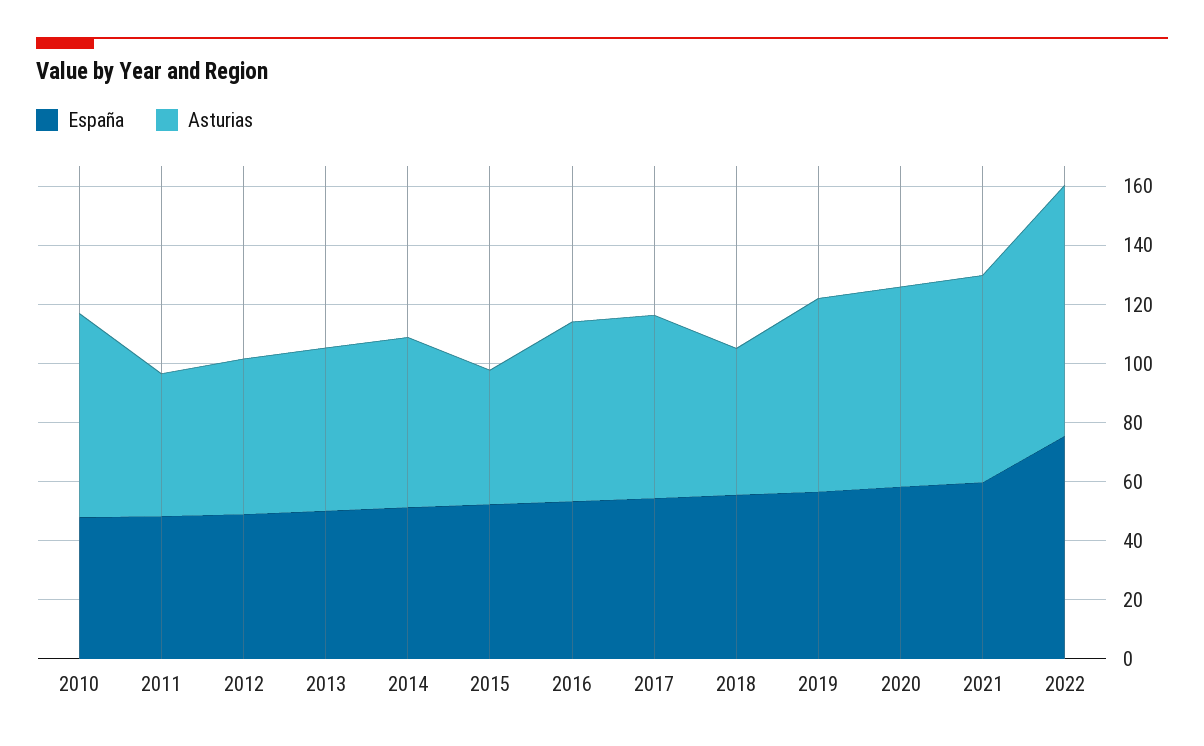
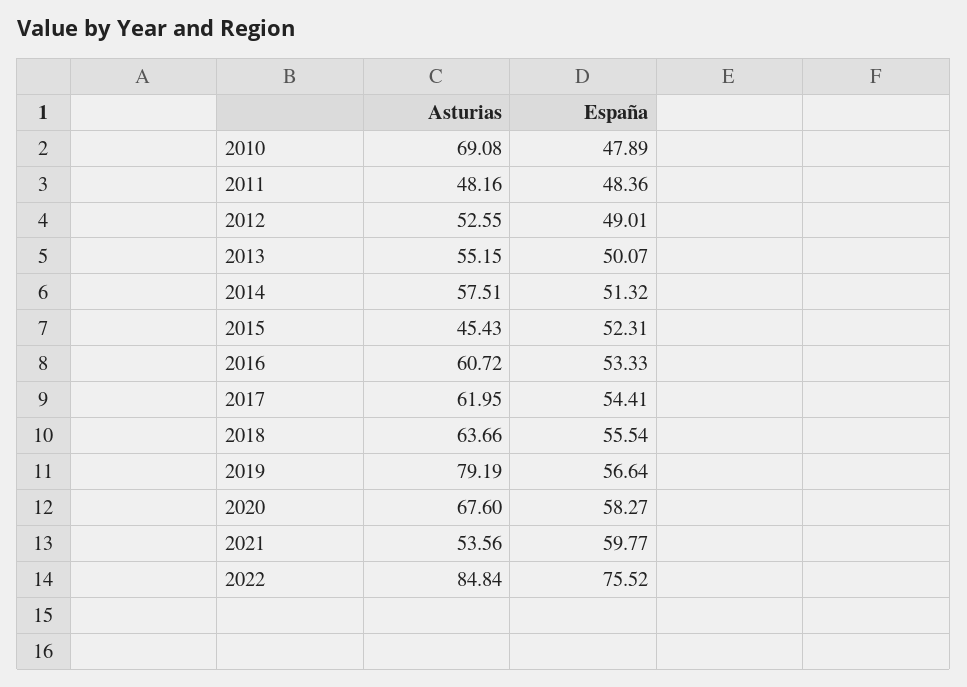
  {
    "España": {
      "2010": 47.89,
      "2011": 48.36,
      "2012": 49.01,
      "2013": 50.07,
      "2014": 51.32,
      "2015": 52.31,
      "2016": 53.33,
      "2017": 54.41,
      "2018": 55.54,
      "2019": 56.64,
      "2020": 58.27,
      "2021": 59.77,
      "2022": 75.52
    },
    "Asturias": {
      "2010": 69.08,
      "2011": 48.16,
      "2012": 52.55,
      "2013": 55.15,
      "2014": 57.51,
      "2015": 45.43,
      "2016": 60.72,
      "2017": 61.95,
-     "2018": 50,
+     "2018": 63.66,
-     "2019": 65,
+     "2019": 79.19,
      "2020": 67.6,
-     "2021": 70,
+     "2021": 53.56,
      "2022": 84.84
    }
  }

